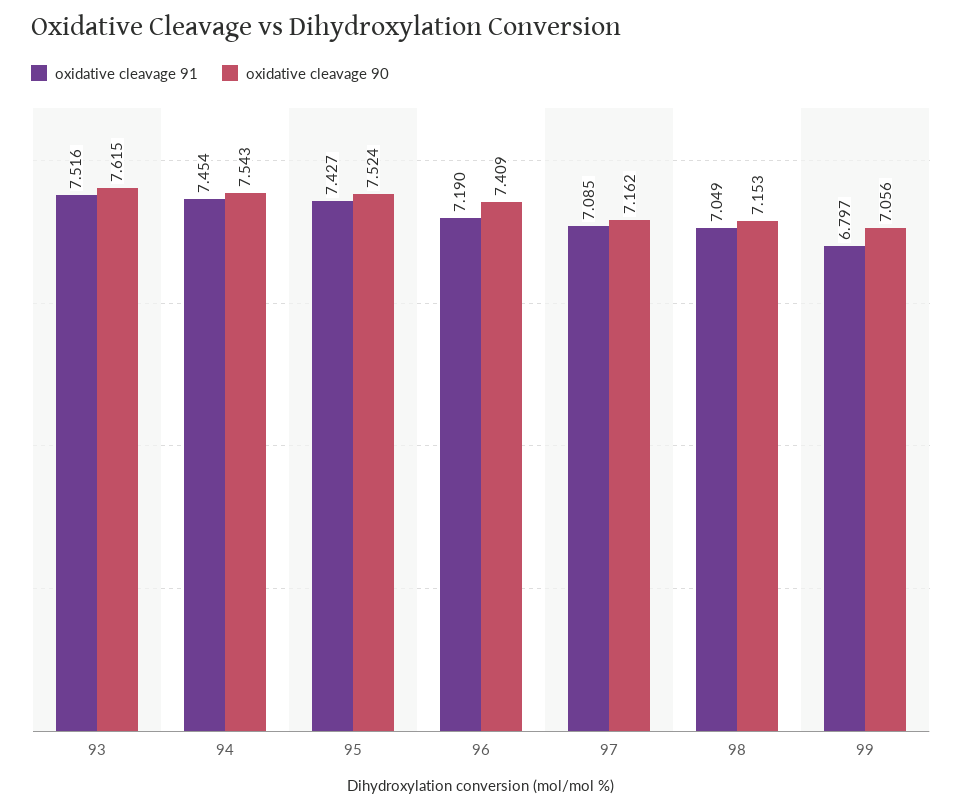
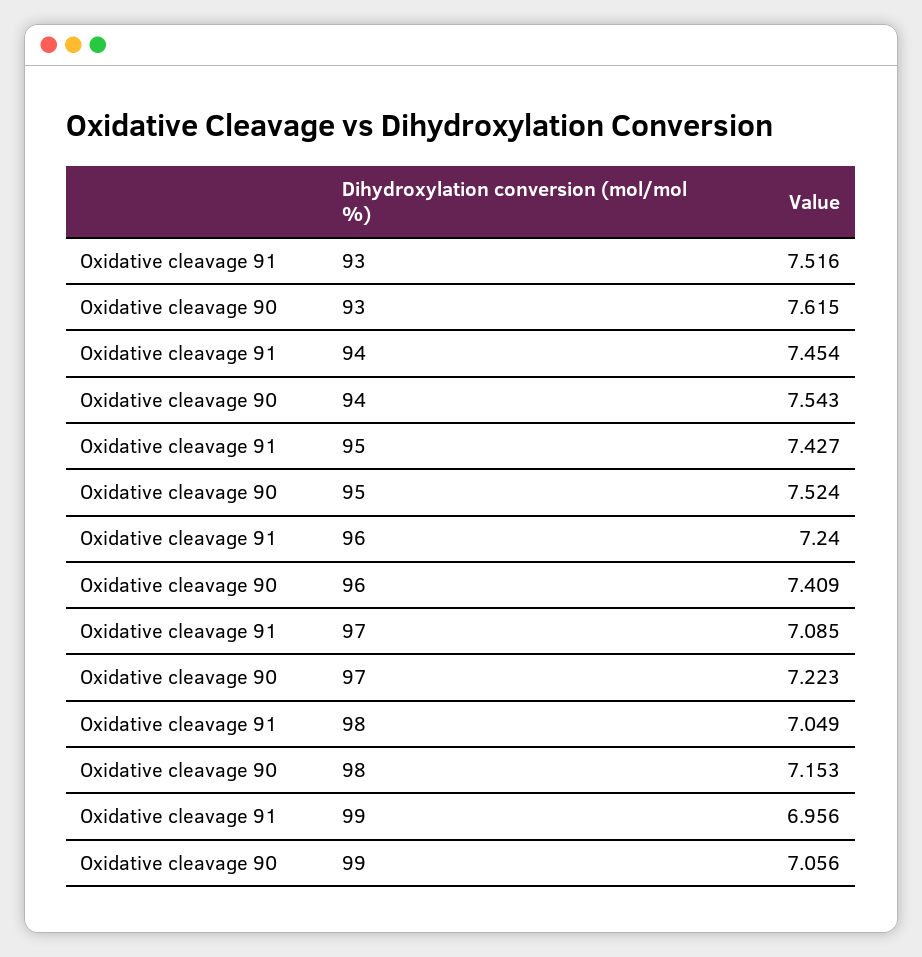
  {
    "oxidative cleavage 91": {
      "93": 7.516,
      "94": 7.454,
      "95": 7.427,
-     "96": 7.19,
+     "96": 7.24,
      "97": 7.085,
      "98": 7.049,
-     "99": 6.797
+     "99": 6.956
    },
    "oxidative cleavage 90": {
      "93": 7.615,
      "94": 7.543,
      "95": 7.524,
      "96": 7.409,
-     "97": 7.162,
+     "97": 7.223,
      "98": 7.153,
      "99": 7.056
    }
  }

